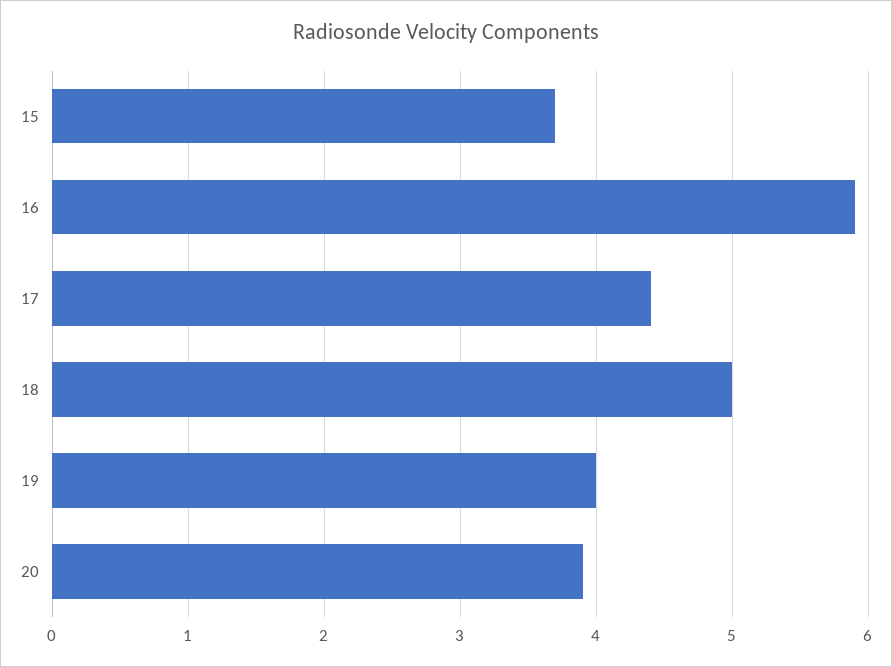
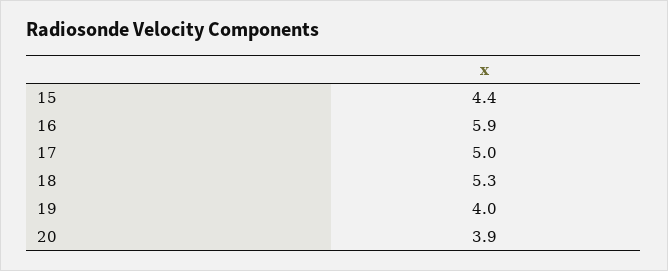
  {
-   "15": 3.7,
+   "15": 4.4,
    "16": 5.9,
-   "17": 4.4,
+   "17": 5,
-   "18": 5,
+   "18": 5.3,
    "19": 4,
    "20": 3.9
  }

